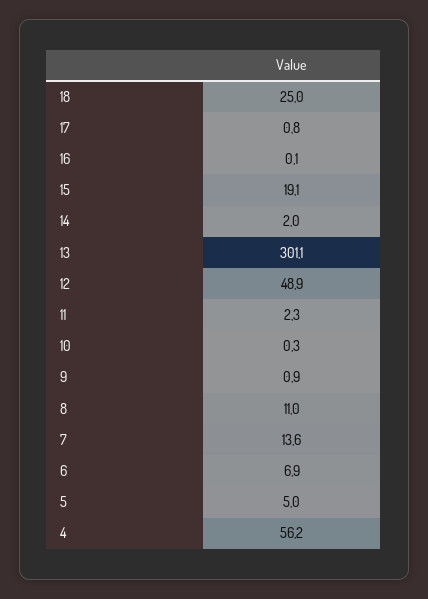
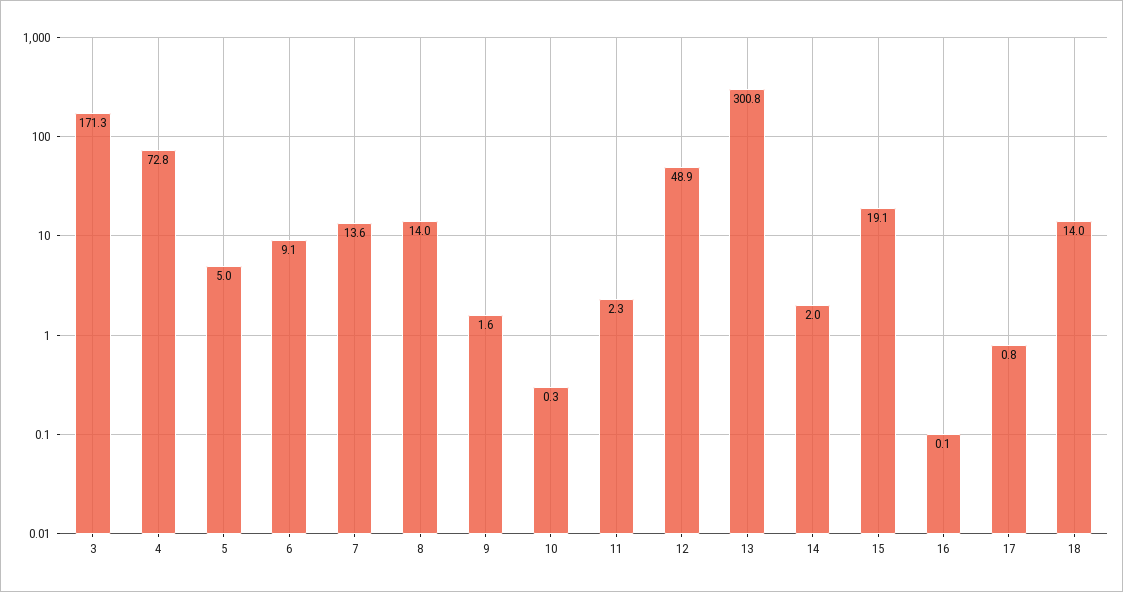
  {
-   "18": 25,
+   "18": 14,
    "17": 0.8,
    "16": 0.1,
    "15": 19.1,
    "14": 2,
-   "13": 301.1,
+   "13": 300.8,
    "12": 48.9,
    "11": 2.3,
    "10": 0.3,
-   "9": 0.9,
+   "9": 1.6,
-   "8": 11,
+   "8": 14,
    "7": 13.6,
-   "6": 6.9,
+   "6": 9.1,
    "5": 5,
-   "4": 56.2
+   "4": 72.8,
+   "3": 171.3
  }

